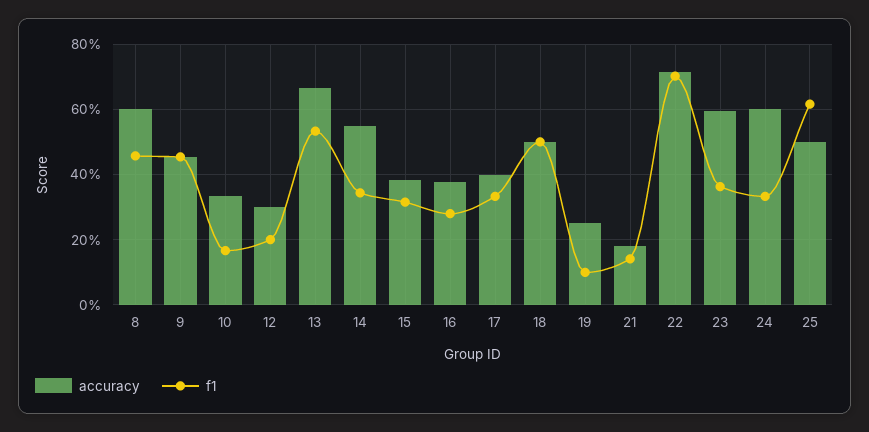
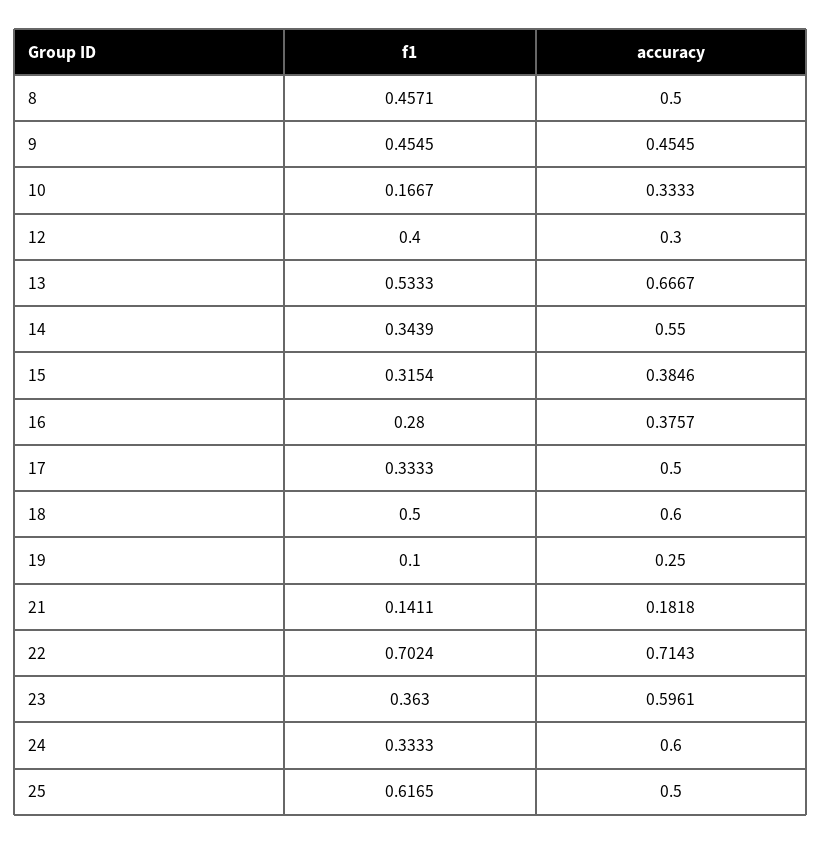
  {
    "accuracy": {
-     "8": 0.6,
+     "8": 0.5,
      "9": 0.4545,
      "10": 0.3333,
      "12": 0.3,
      "13": 0.6667,
      "14": 0.55,
      "15": 0.3846,
      "16": 0.3757,
-     "17": 0.4,
+     "17": 0.5,
-     "18": 0.5,
+     "18": 0.6,
      "19": 0.25,
      "21": 0.1818,
      "22": 0.7143,
      "23": 0.5961,
      "24": 0.6,
      "25": 0.5
    },
    "f1": {
      "8": 0.4571,
      "9": 0.4545,
      "10": 0.1667,
-     "12": 0.2,
+     "12": 0.4,
      "13": 0.5333,
      "14": 0.3439,
      "15": 0.3154,
      "16": 0.28,
      "17": 0.3333,
      "18": 0.5,
      "19": 0.1,
      "21": 0.1411,
      "22": 0.7024,
      "23": 0.363,
      "24": 0.3333,
      "25": 0.6165
    }
  }

